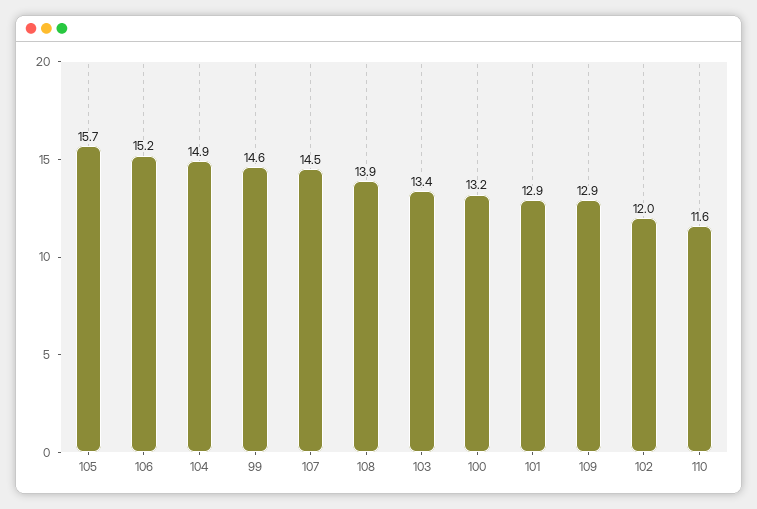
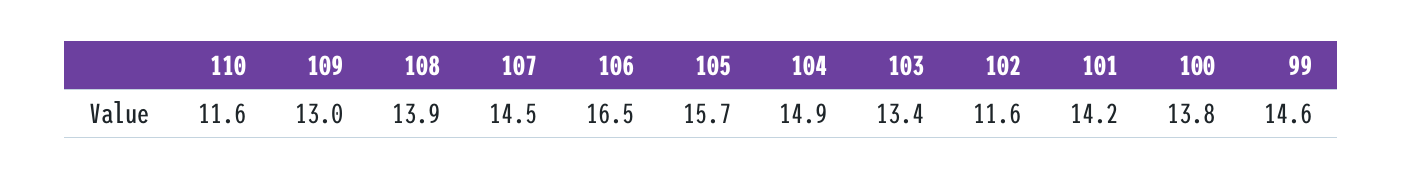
  {
    "105": 15.7,
-   "106": 15.2,
+   "106": 16.5,
    "104": 14.9,
    "99": 14.6,
    "107": 14.5,
    "108": 13.9,
    "103": 13.4,
-   "100": 13.2,
+   "100": 13.8,
-   "101": 12.9,
+   "101": 14.2,
-   "109": 12.9,
+   "109": 13,
-   "102": 12,
+   "102": 11.6,
    "110": 11.6
  }

